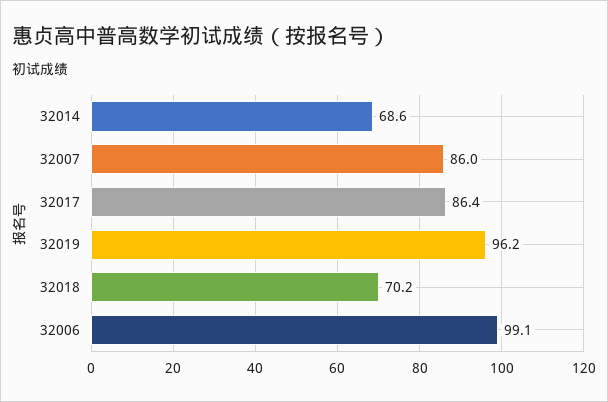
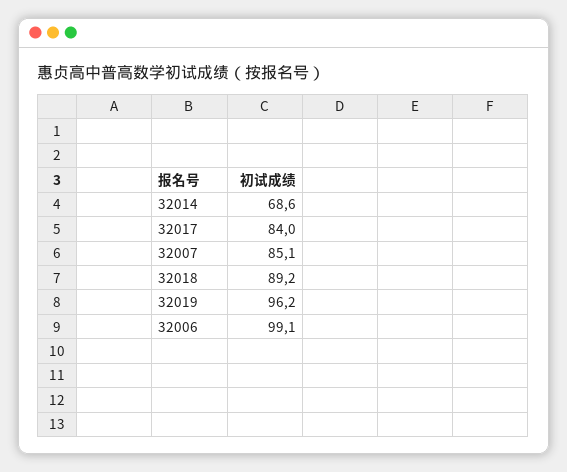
  {
    "32014": 68.6,
-   "32007": 86,
+   "32007": 85.1,
-   "32017": 86.4,
+   "32017": 84,
    "32019": 96.2,
-   "32018": 70.2,
+   "32018": 89.2,
    "32006": 99.1
  }

